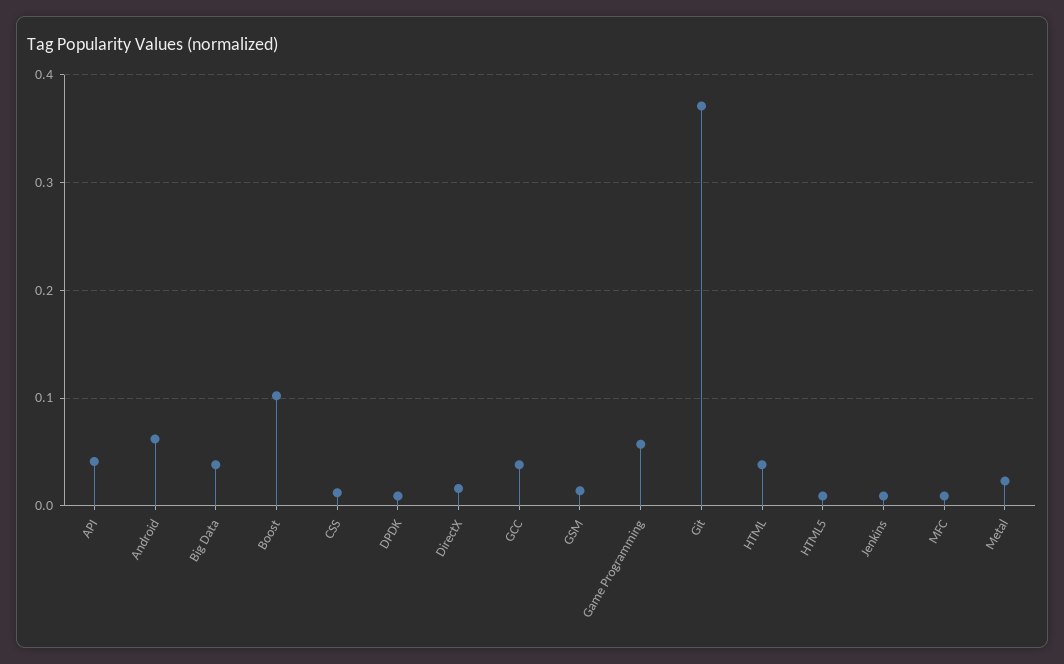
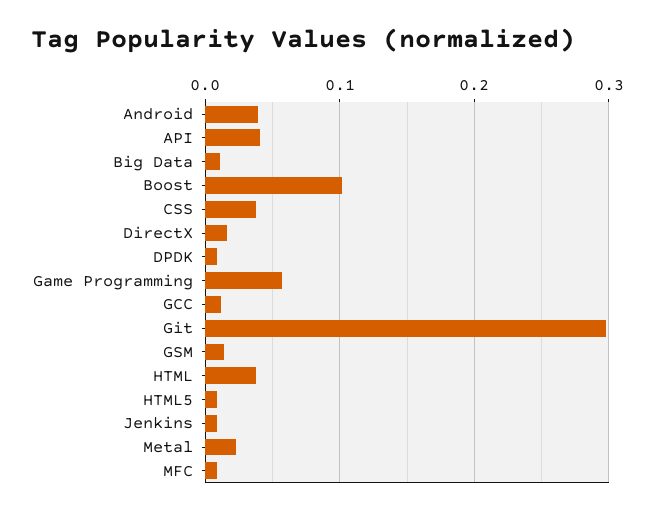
  {
    "API": 0.04,
-   "Android": 0.06,
+   "Android": 0.04,
-   "Big Data": 0.04,
+   "Big Data": 0.01,
    "Boost": 0.1,
-   "CSS": 0.01,
+   "CSS": 0.04,
    "DPDK": 0.01,
    "DirectX": 0.02,
-   "GCC": 0.04,
+   "GCC": 0.01,
    "GSM": 0.01,
    "Game Programming": 0.06,
-   "Git": 0.37,
+   "Git": 0.3,
    "HTML": 0.04,
    "HTML5": 0.01,
    "Jenkins": 0.01,
    "MFC": 0.01,
    "Metal": 0.02
  }

